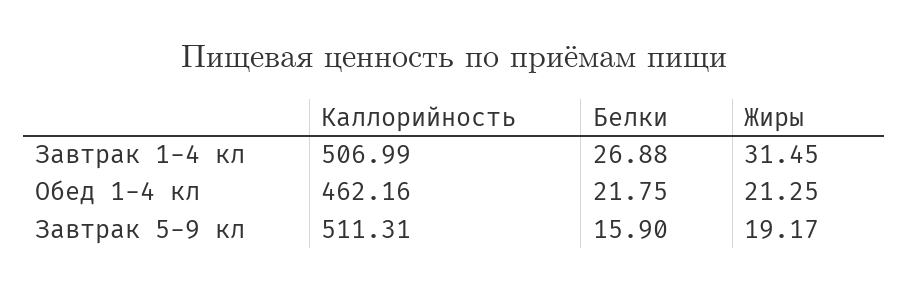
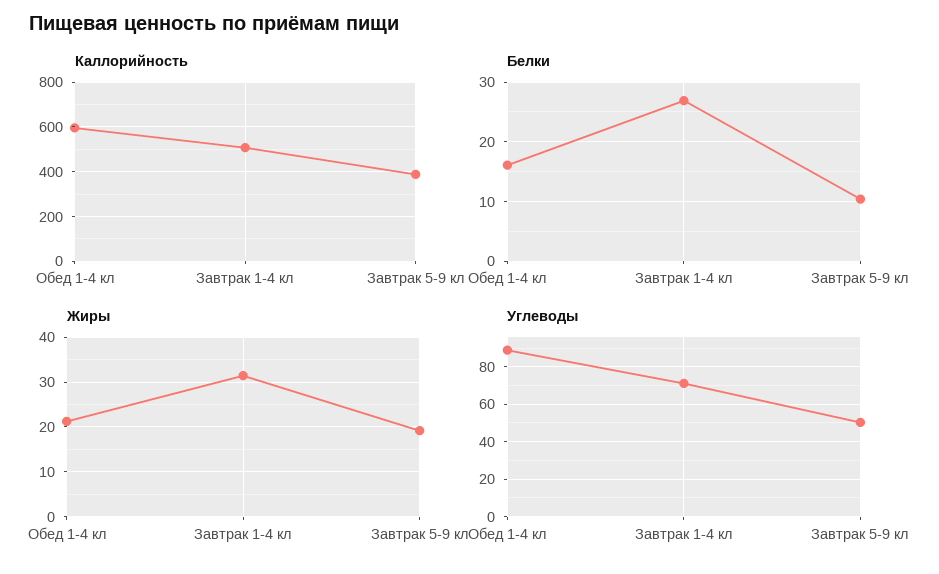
  {
    "Каллорийность": {
      "Завтрак 1-4 кл": 506.99,
-     "Обед 1-4 кл": 462.16,
+     "Обед 1-4 кл": 600,
-     "Завтрак 5-9 кл": 511.31
+     "Завтрак 5-9 кл": 400
    },
    "Белки": {
      "Завтрак 1-4 кл": 26.88,
-     "Обед 1-4 кл": 21.75,
+     "Обед 1-4 кл": 16,
-     "Завтрак 5-9 кл": 15.9
+     "Завтрак 5-9 кл": 10
    },
    "Жиры": {
      "Завтрак 1-4 кл": 31.45,
      "Обед 1-4 кл": 21.25,
      "Завтрак 5-9 кл": 19.17
-   }
+   },
+   "Углеводы": {
+     "Обед 1-4 кл": 90,
+     "Завтрак 1-4 кл": 70,
+     "Завтрак 5-9 кл": 50
+   }
  }

